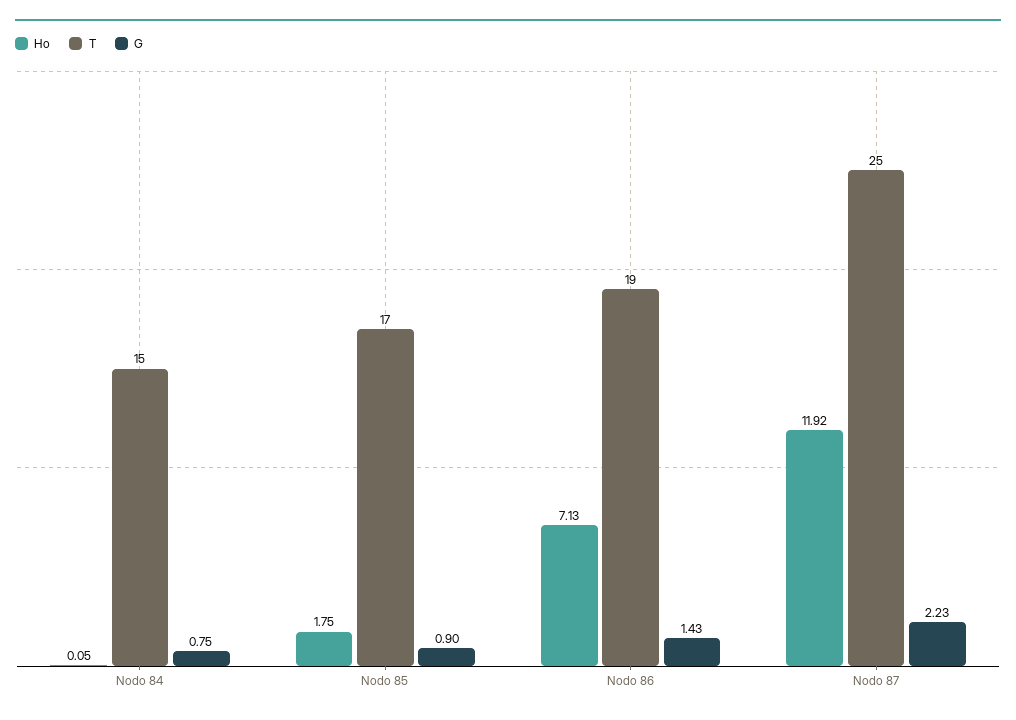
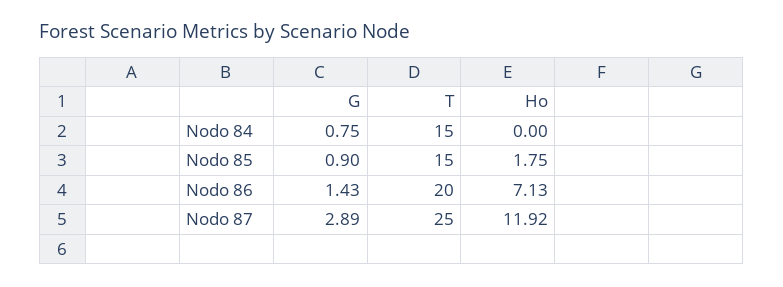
  {
    "Ho": {
-     "Nodo 84": 0.05,
+     "Nodo 84": 0,
      "Nodo 85": 1.75,
      "Nodo 86": 7.13,
      "Nodo 87": 11.92
    },
    "T": {
      "Nodo 84": 15,
-     "Nodo 85": 17,
+     "Nodo 85": 15,
-     "Nodo 86": 19,
+     "Nodo 86": 20,
      "Nodo 87": 25
    },
    "G": {
      "Nodo 84": 0.75,
      "Nodo 85": 0.9,
      "Nodo 86": 1.43,
-     "Nodo 87": 2.23
+     "Nodo 87": 2.89
    }
  }

